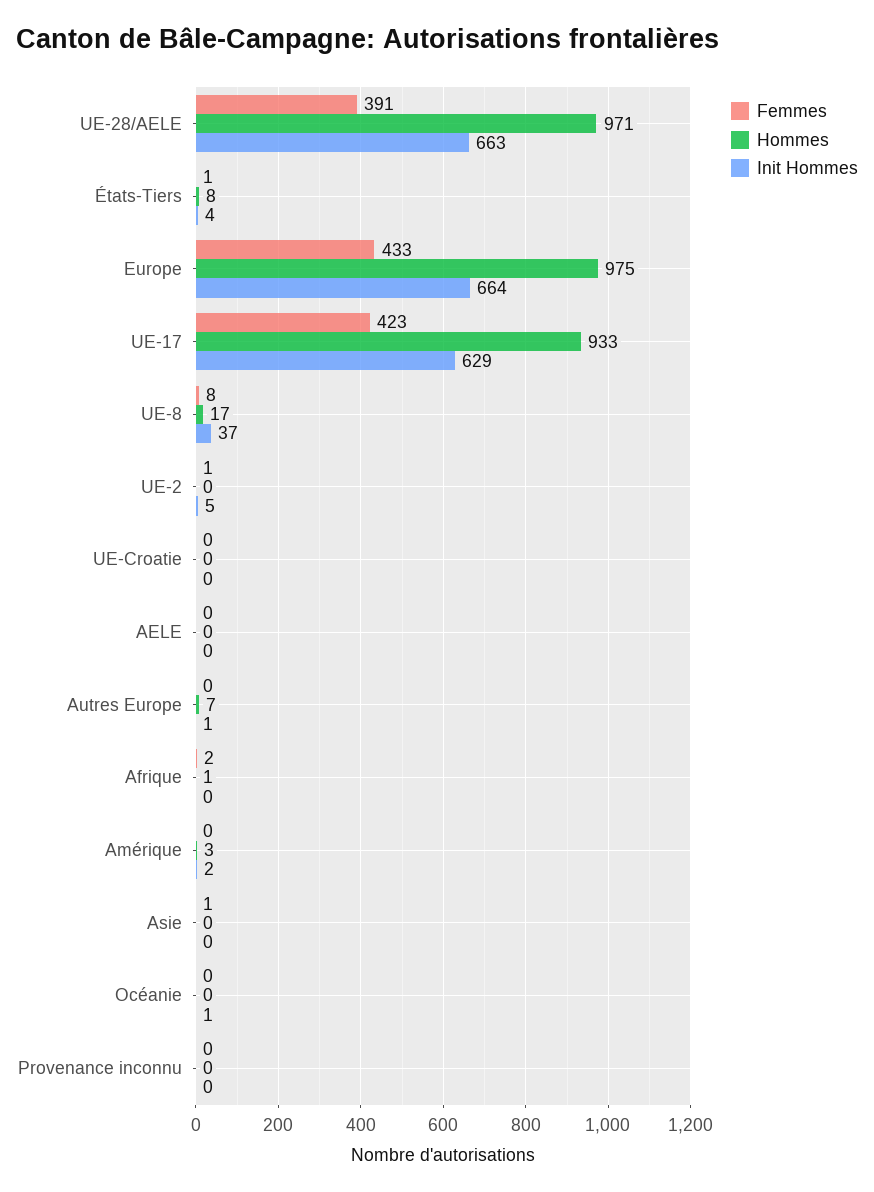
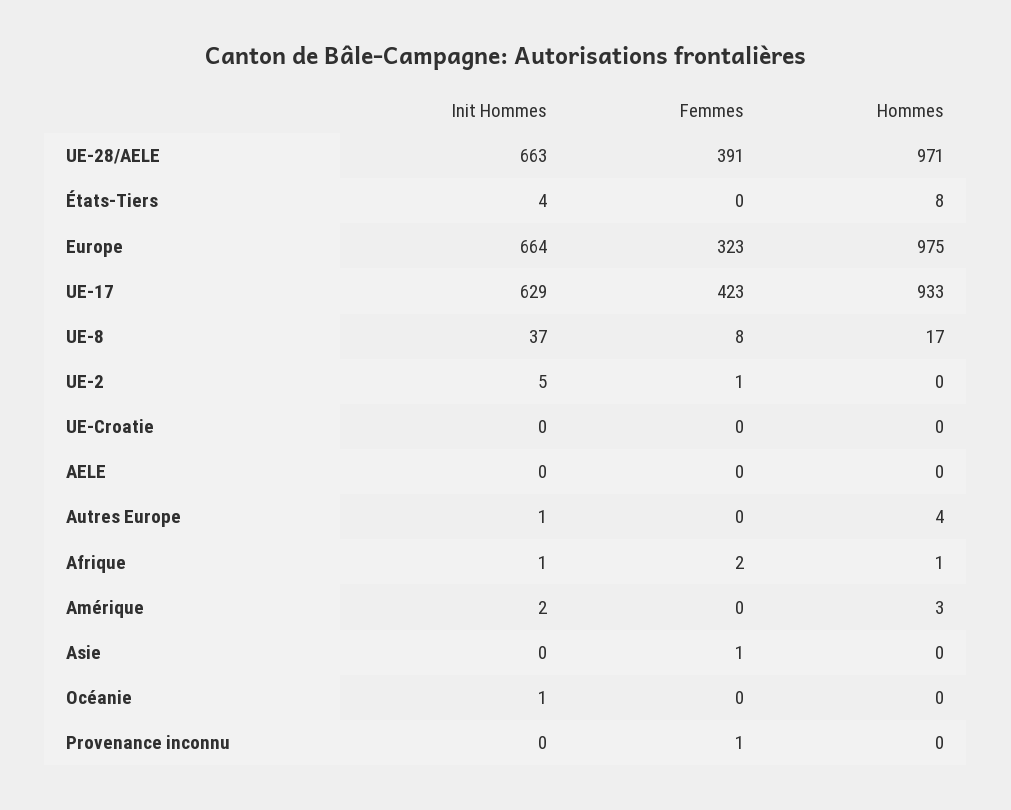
  {
    "Femmes": {
      "UE-28/AELE": 391,
-     "États-Tiers": 1,
+     "États-Tiers": 0,
-     "Europe": 433,
+     "Europe": 323,
      "UE-17": 423,
      "UE-8": 8,
      "UE-2": 1,
      "UE-Croatie": 0,
      "AELE": 0,
      "Autres Europe": 0,
      "Afrique": 2,
      "Amérique": 0,
      "Asie": 1,
      "Océanie": 0,
-     "Provenance inconnu": 0
+     "Provenance inconnu": 1
    },
    "Hommes": {
      "UE-28/AELE": 971,
      "États-Tiers": 8,
      "Europe": 975,
      "UE-17": 933,
      "UE-8": 17,
      "UE-2": 0,
      "UE-Croatie": 0,
      "AELE": 0,
-     "Autres Europe": 7,
+     "Autres Europe": 4,
      "Afrique": 1,
      "Amérique": 3,
      "Asie": 0,
      "Océanie": 0,
      "Provenance inconnu": 0
    },
    "Init Hommes": {
      "UE-28/AELE": 663,
      "États-Tiers": 4,
      "Europe": 664,
      "UE-17": 629,
      "UE-8": 37,
      "UE-2": 5,
      "UE-Croatie": 0,
      "AELE": 0,
      "Autres Europe": 1,
-     "Afrique": 0,
+     "Afrique": 1,
      "Amérique": 2,
      "Asie": 0,
      "Océanie": 1,
      "Provenance inconnu": 0
    }
  }

